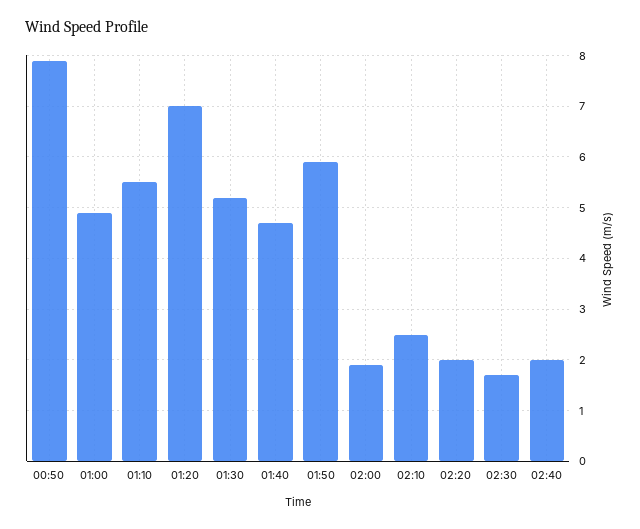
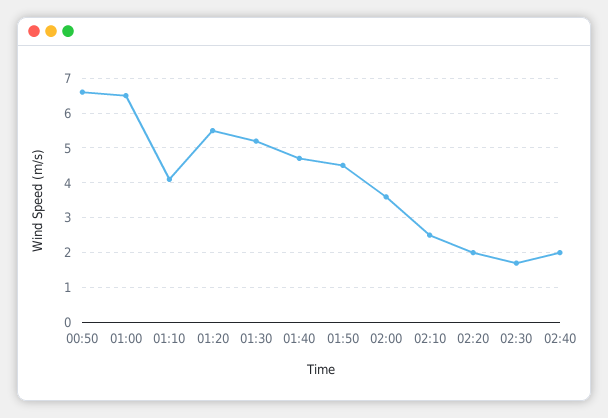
  {
-   "00:50": 8,
+   "00:50": 6.5,
-   "01:00": 5,
+   "01:00": 6.5,
-   "01:10": 5.5,
+   "01:10": 4,
-   "01:20": 7,
+   "01:20": 5.5,
    "01:30": 5,
    "01:40": 4.5,
-   "01:50": 6,
+   "01:50": 4.5,
-   "02:00": 2,
+   "02:00": 3.5,
    "02:10": 2.5,
    "02:20": 2,
    "02:30": 1.5,
    "02:40": 2
  }

